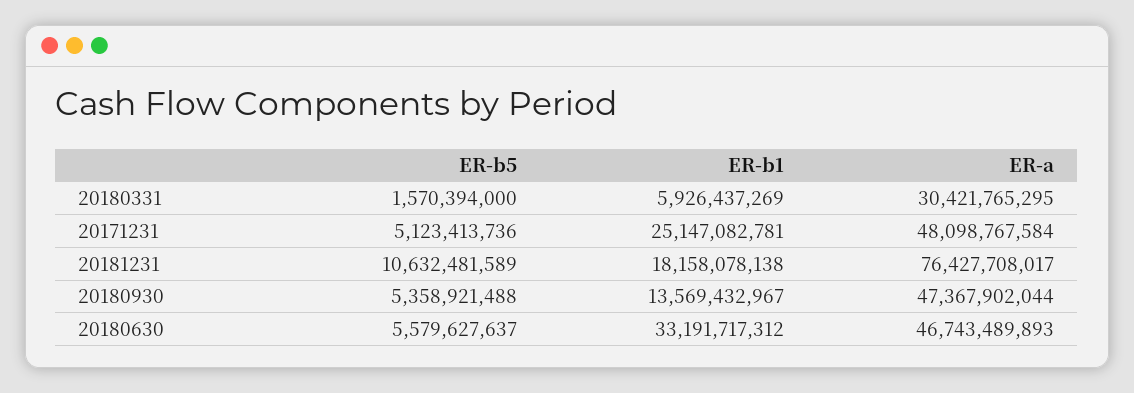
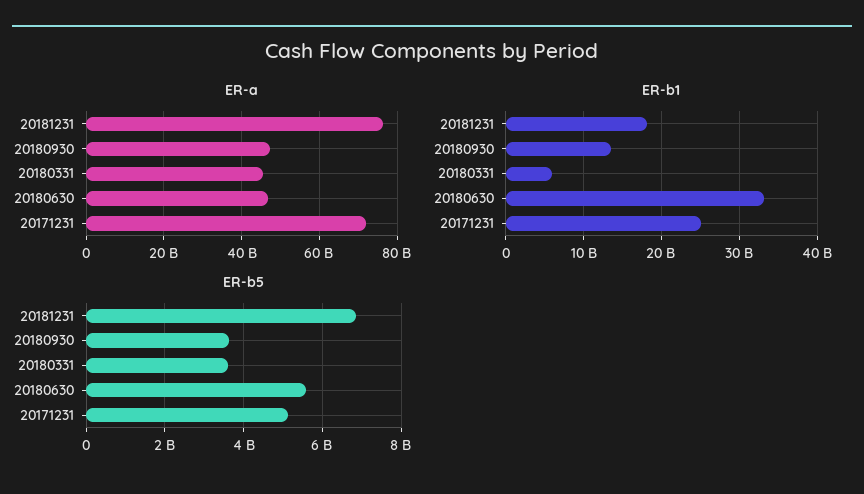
  {
    "ER-b5": {
-     "20180331": 1570394000,
+     "20180331": 3600000000,
      "20171231": 5123413736,
-     "20181231": 10632481589,
+     "20181231": 6800000000,
-     "20180930": 5358921488,
+     "20180930": 3600000000,
      "20180630": 5579627637
    },
    "ER-b1": {
      "20180331": 5926437269,
      "20171231": 25147082781,
      "20181231": 18158078138,
      "20180930": 13569432967,
      "20180630": 33191717312
    },
    "ER-a": {
-     "20180331": 30421765295,
+     "20180331": 46000000000,
-     "20171231": 48098767584,
+     "20171231": 72000000000,
      "20181231": 76427708017,
      "20180930": 47367902044,
      "20180630": 46743489893
    }
  }

